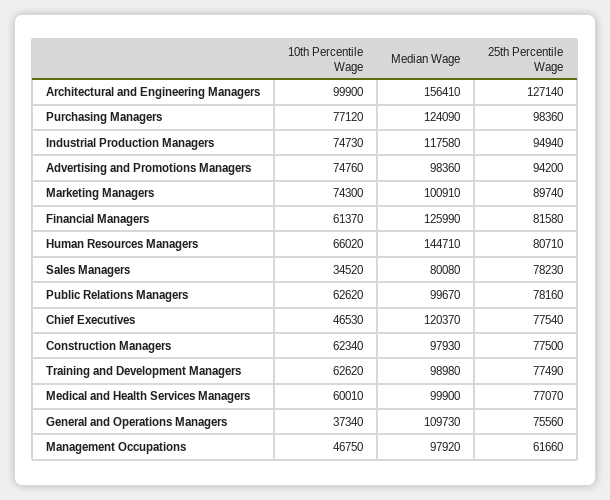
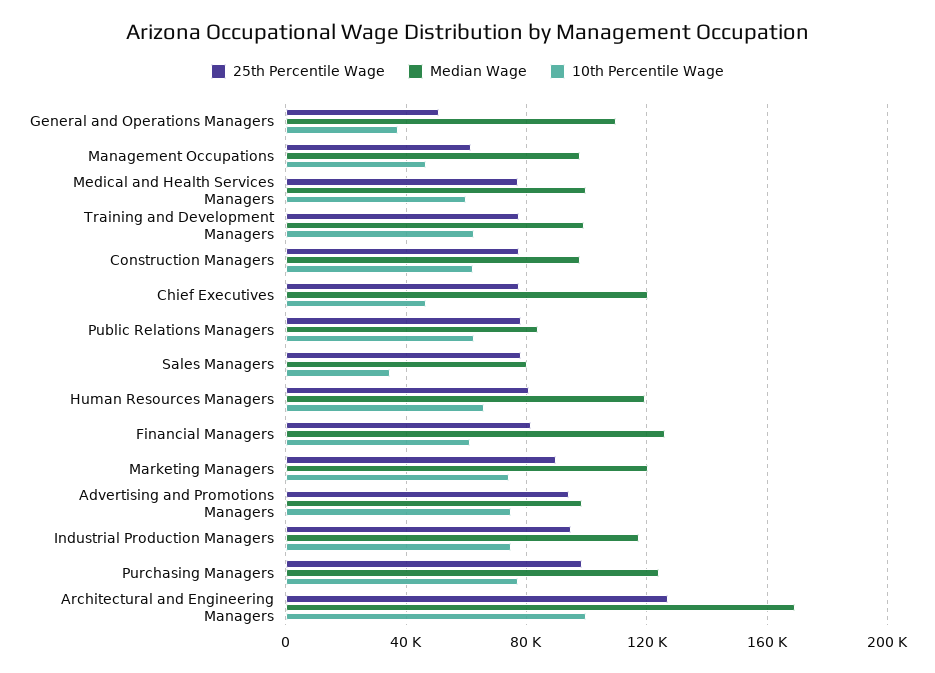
  {
    "10th Percentile Wage": {
      "Architectural and Engineering Managers": 99900,
      "Purchasing Managers": 77120,
      "Industrial Production Managers": 74730,
      "Advertising and Promotions Managers": 74760,
      "Marketing Managers": 74300,
      "Financial Managers": 61370,
      "Human Resources Managers": 66020,
      "Sales Managers": 34520,
      "Public Relations Managers": 62620,
      "Chief Executives": 46530,
      "Construction Managers": 62340,
      "Training and Development Managers": 62620,
      "Medical and Health Services Managers": 60010,
      "General and Operations Managers": 37340,
      "Management Occupations": 46750
    },
    "Median Wage": {
-     "Architectural and Engineering Managers": 156410,
+     "Architectural and Engineering Managers": 170000,
      "Purchasing Managers": 124090,
      "Industrial Production Managers": 117580,
      "Advertising and Promotions Managers": 98360,
-     "Marketing Managers": 100910,
+     "Marketing Managers": 120000,
      "Financial Managers": 125990,
-     "Human Resources Managers": 144710,
+     "Human Resources Managers": 120000,
      "Sales Managers": 80080,
-     "Public Relations Managers": 99670,
+     "Public Relations Managers": 85000,
      "Chief Executives": 120370,
      "Construction Managers": 97930,
      "Training and Development Managers": 98980,
      "Medical and Health Services Managers": 99900,
      "General and Operations Managers": 109730,
      "Management Occupations": 97920
    },
    "25th Percentile Wage": {
      "Architectural and Engineering Managers": 127140,
      "Purchasing Managers": 98360,
      "Industrial Production Managers": 94940,
      "Advertising and Promotions Managers": 94200,
      "Marketing Managers": 89740,
      "Financial Managers": 81580,
      "Human Resources Managers": 80710,
      "Sales Managers": 78230,
      "Public Relations Managers": 78160,
      "Chief Executives": 77540,
      "Construction Managers": 77500,
      "Training and Development Managers": 77490,
      "Medical and Health Services Managers": 77070,
-     "General and Operations Managers": 75560,
+     "General and Operations Managers": 50000,
      "Management Occupations": 61660
    }
  }

